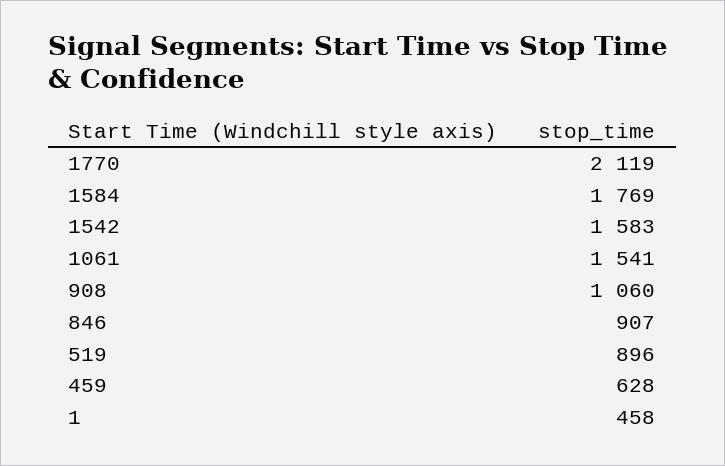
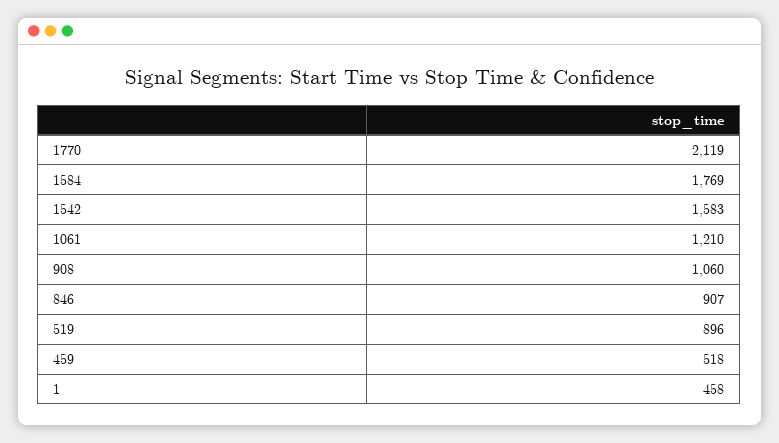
  {
    "1770": 2119,
    "1584": 1769,
    "1542": 1583,
-   "1061": 1541,
+   "1061": 1210,
    "908": 1060,
    "846": 907,
    "519": 896,
-   "459": 628,
+   "459": 518,
    "1": 458
  }

